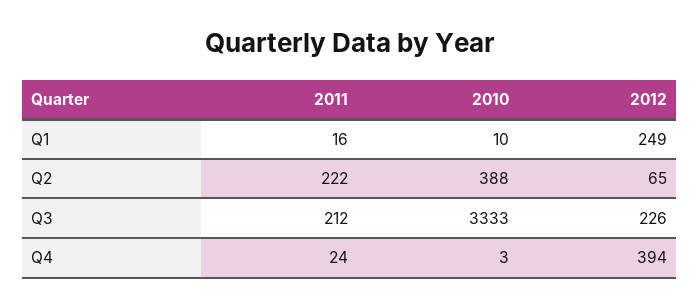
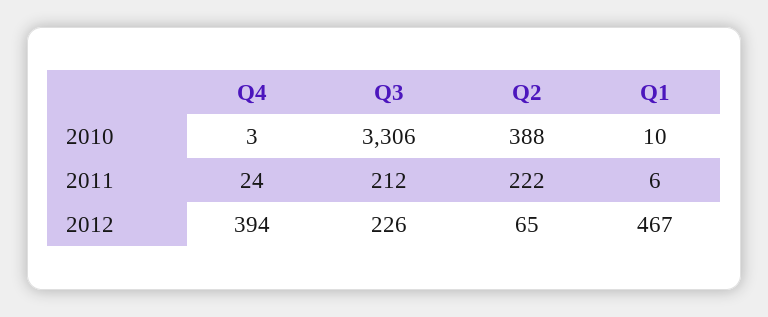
  {
    "2011": {
-     "Q1": 16,
+     "Q1": 6,
      "Q2": 222,
      "Q3": 212,
      "Q4": 24
    },
    "2010": {
      "Q1": 10,
      "Q2": 388,
-     "Q3": 3333,
+     "Q3": 3306,
      "Q4": 3
    },
    "2012": {
-     "Q1": 249,
+     "Q1": 467,
      "Q2": 65,
      "Q3": 226,
      "Q4": 394
    }
  }

